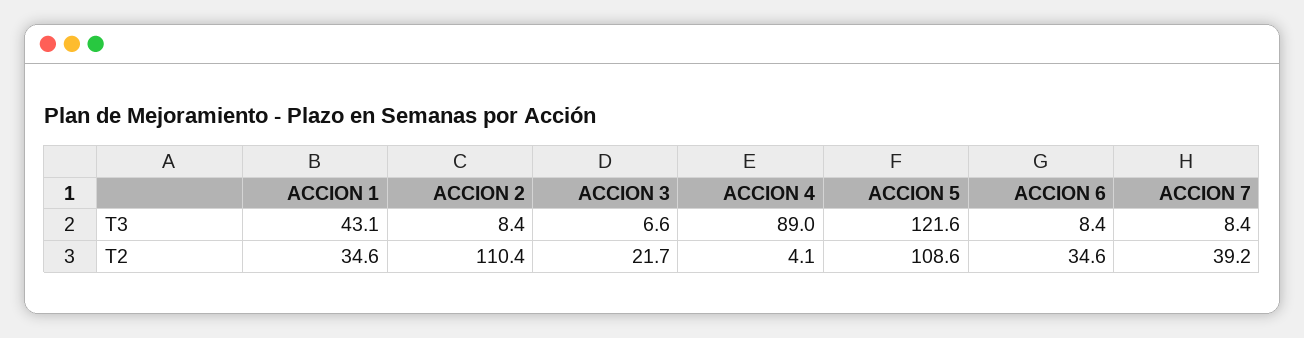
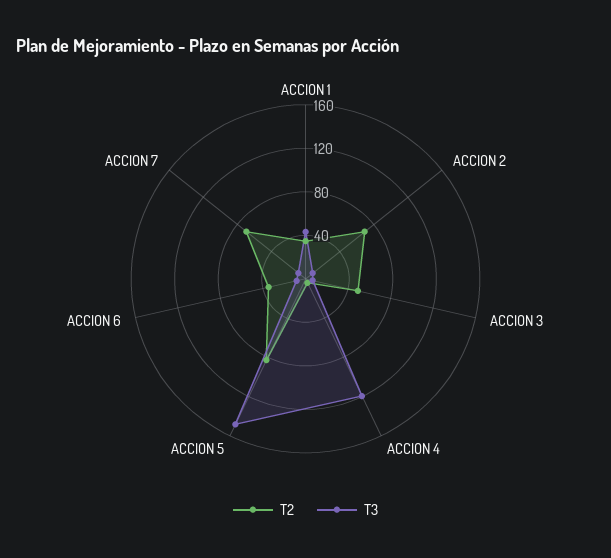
  {
    "T3": {
      "ACCION 1": 43.1,
      "ACCION 2": 8.4,
      "ACCION 3": 6.6,
-     "ACCION 4": 89,
+     "ACCION 4": 120,
-     "ACCION 5": 121.6,
+     "ACCION 5": 150,
      "ACCION 6": 8.4,
      "ACCION 7": 8.4
    },
    "T2": {
      "ACCION 1": 34.6,
-     "ACCION 2": 110.4,
+     "ACCION 2": 70,
-     "ACCION 3": 21.7,
+     "ACCION 3": 50,
      "ACCION 4": 4.1,
-     "ACCION 5": 108.6,
+     "ACCION 5": 80,
      "ACCION 6": 34.6,
-     "ACCION 7": 39.2
+     "ACCION 7": 70
    }
  }

